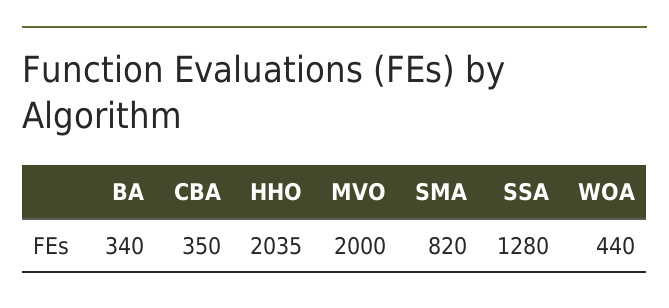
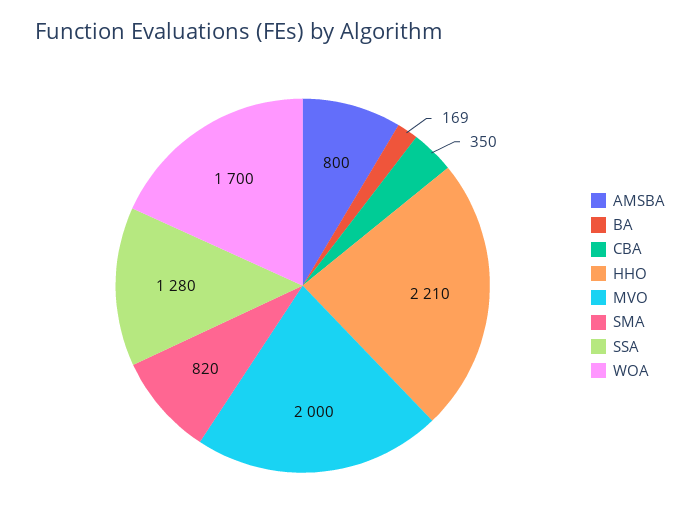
  {
-   "BA": 340,
+   "BA": 169,
    "CBA": 350,
-   "HHO": 2035,
+   "HHO": 2210,
    "MVO": 2000,
    "SMA": 820,
    "SSA": 1280,
-   "WOA": 440
+   "WOA": 1700,
+   "AMSBA": 800
  }

